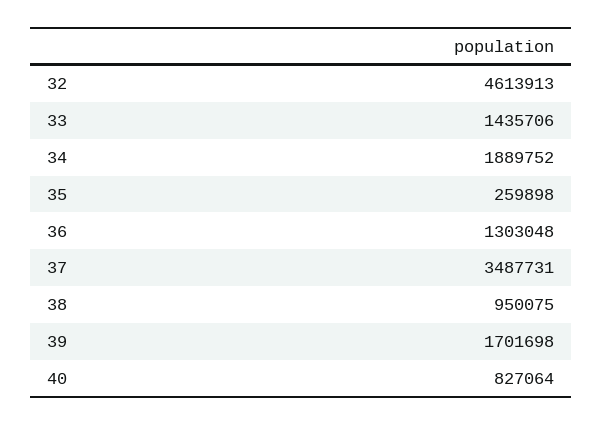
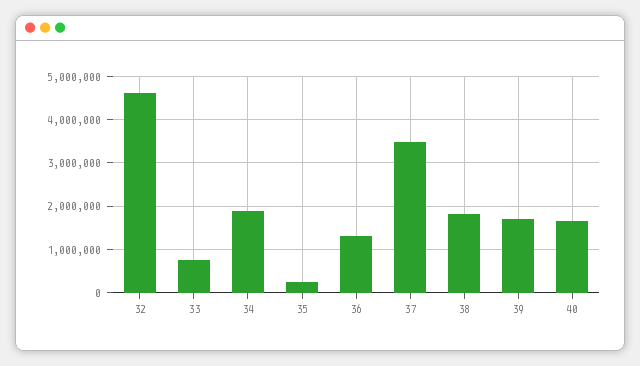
  {
    "32": 4613913,
-   "33": 1435706,
+   "33": 800000,
    "34": 1889752,
    "35": 259898,
    "36": 1303048,
    "37": 3487731,
-   "38": 950075,
+   "38": 1800000,
    "39": 1701698,
-   "40": 827064
+   "40": 1600000
  }

